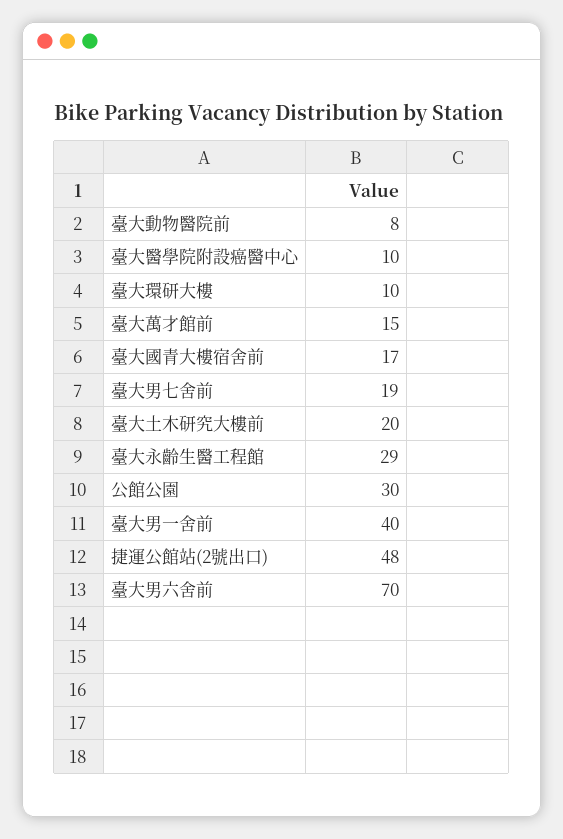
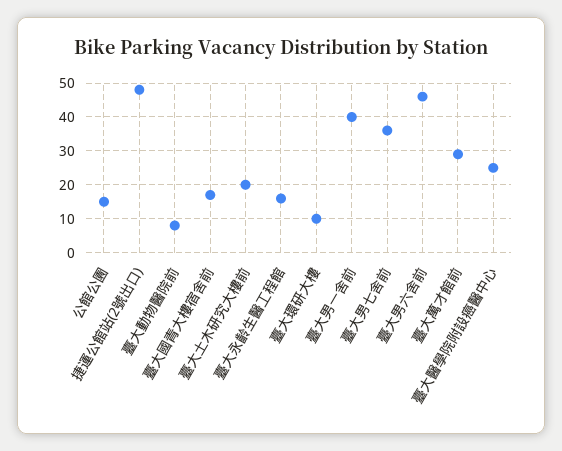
  {
    "臺大動物醫院前": 8,
-   "臺大醫學院附設癌醫中心": 10,
+   "臺大醫學院附設癌醫中心": 25,
    "臺大環研大樓": 10,
-   "臺大萬才館前": 15,
+   "臺大萬才館前": 30,
    "臺大國青大樓宿舍前": 17,
-   "臺大男七舍前": 19,
+   "臺大男七舍前": 35,
    "臺大土木研究大樓前": 20,
-   "臺大永齡生醫工程館": 29,
+   "臺大永齡生醫工程館": 15,
-   "公館公園": 30,
+   "公館公園": 15,
    "臺大男一舍前": 40,
    "捷運公館站(2號出口)": 48,
-   "臺大男六舍前": 70
+   "臺大男六舍前": 45
  }

